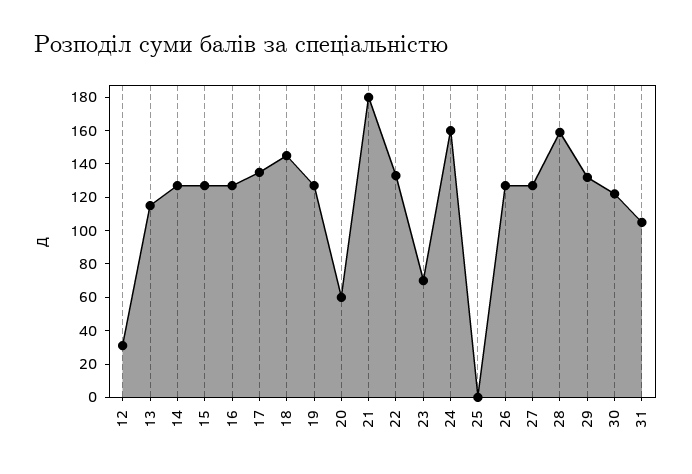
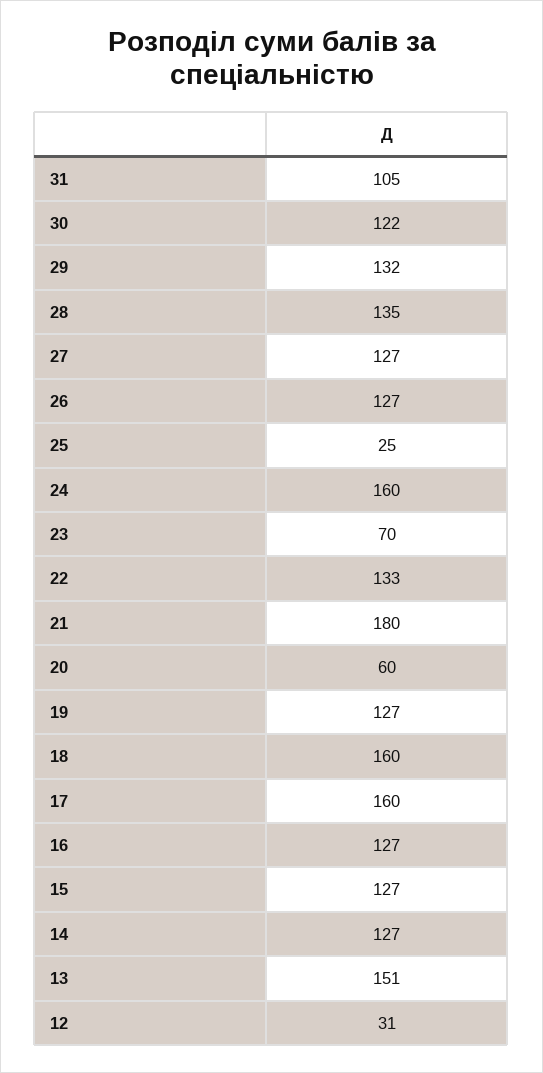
  {
    "12": 31,
-   "13": 115,
+   "13": 151,
    "14": 127,
    "15": 127,
    "16": 127,
-   "17": 135,
+   "17": 160,
-   "18": 145,
+   "18": 160,
    "19": 127,
    "20": 60,
    "21": 180,
    "22": 133,
    "23": 70,
    "24": 160,
-   "25": 0,
+   "25": 25,
    "26": 127,
    "27": 127,
-   "28": 160,
+   "28": 135,
    "29": 132,
    "30": 122,
    "31": 105
  }

